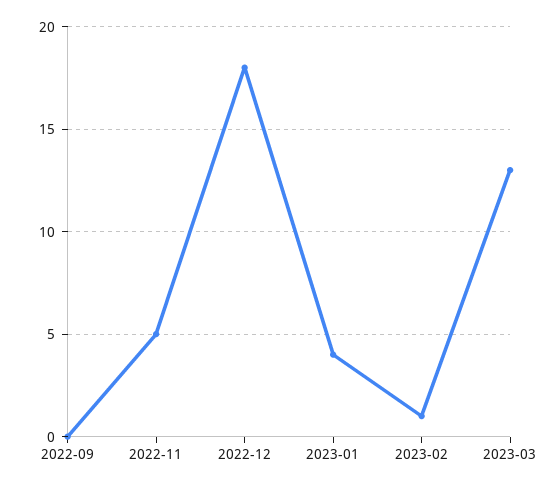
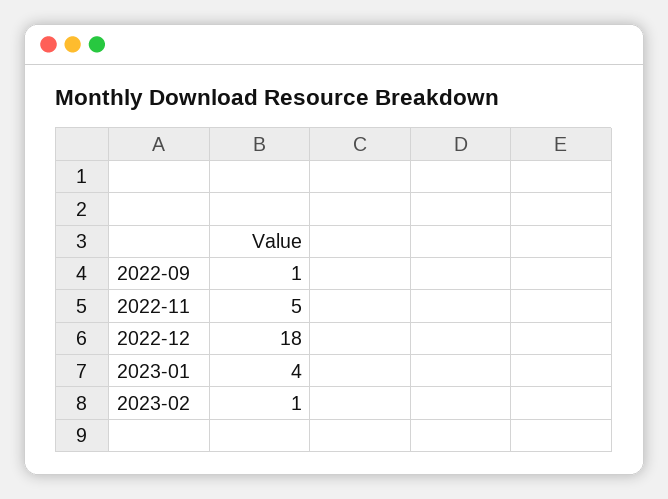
  {
-   "2022-09": 0,
+   "2022-09": 1,
    "2022-11": 5,
    "2022-12": 18,
    "2023-01": 4,
-   "2023-02": 1,
+   "2023-02": 1
-   "2023-03": 13
  }

